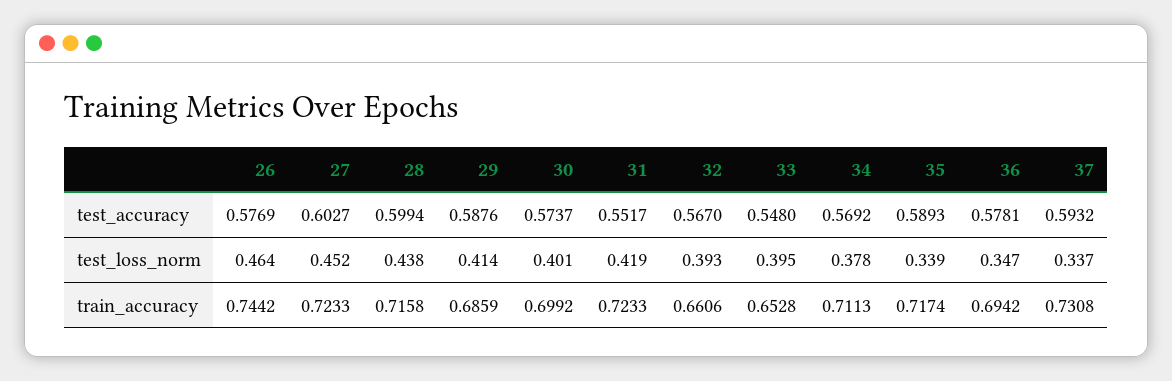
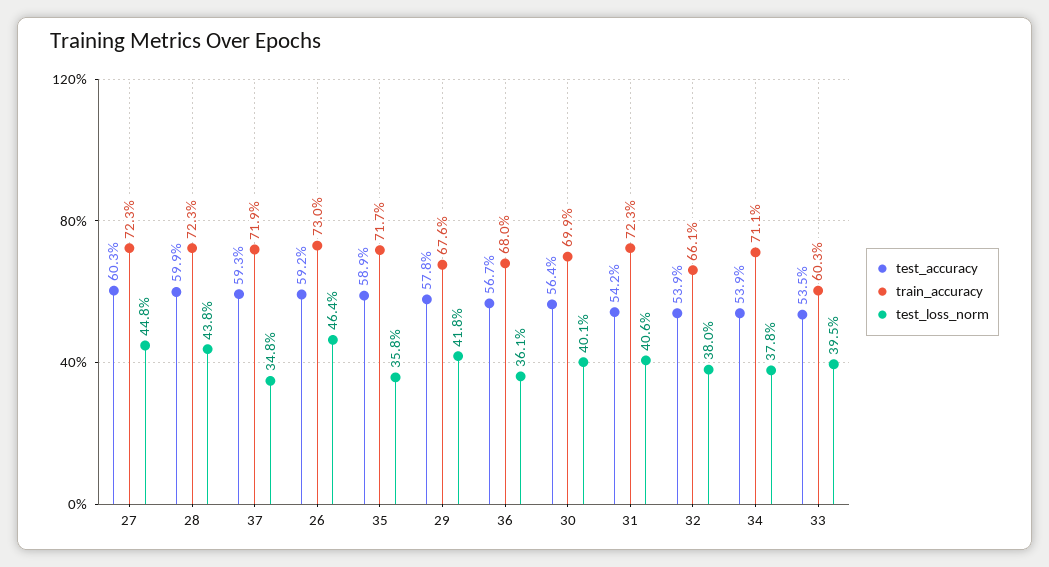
  {
    "test_accuracy": {
-     "26": 0.5769,
+     "26": 0.592,
      "27": 0.6027,
      "28": 0.5994,
-     "29": 0.5876,
+     "29": 0.578,
-     "30": 0.5737,
+     "30": 0.564,
-     "31": 0.5517,
+     "31": 0.542,
-     "32": 0.567,
+     "32": 0.539,
-     "33": 0.548,
+     "33": 0.535,
-     "34": 0.5692,
+     "34": 0.539,
      "35": 0.5893,
-     "36": 0.5781,
+     "36": 0.567,
      "37": 0.5932
    },
    "test_loss_norm": {
      "26": 0.464,
-     "27": 0.452,
+     "27": 0.448,
      "28": 0.438,
-     "29": 0.414,
+     "29": 0.418,
      "30": 0.401,
-     "31": 0.419,
+     "31": 0.406,
-     "32": 0.393,
+     "32": 0.38,
      "33": 0.395,
      "34": 0.378,
-     "35": 0.339,
+     "35": 0.358,
-     "36": 0.347,
+     "36": 0.361,
-     "37": 0.337
+     "37": 0.348
    },
    "train_accuracy": {
-     "26": 0.7442,
+     "26": 0.73,
      "27": 0.7233,
-     "28": 0.7158,
+     "28": 0.723,
-     "29": 0.6859,
+     "29": 0.676,
      "30": 0.6992,
      "31": 0.7233,
      "32": 0.6606,
-     "33": 0.6528,
+     "33": 0.603,
      "34": 0.7113,
      "35": 0.7174,
-     "36": 0.6942,
+     "36": 0.68,
-     "37": 0.7308
+     "37": 0.719
    }
  }

